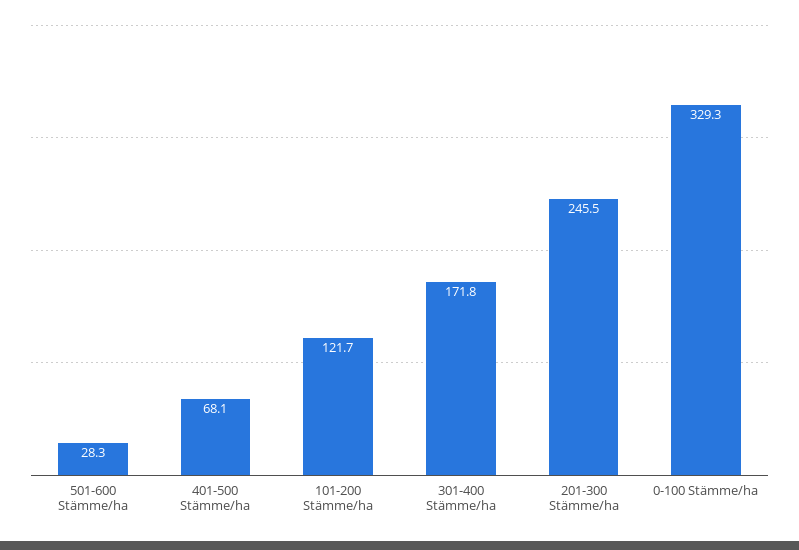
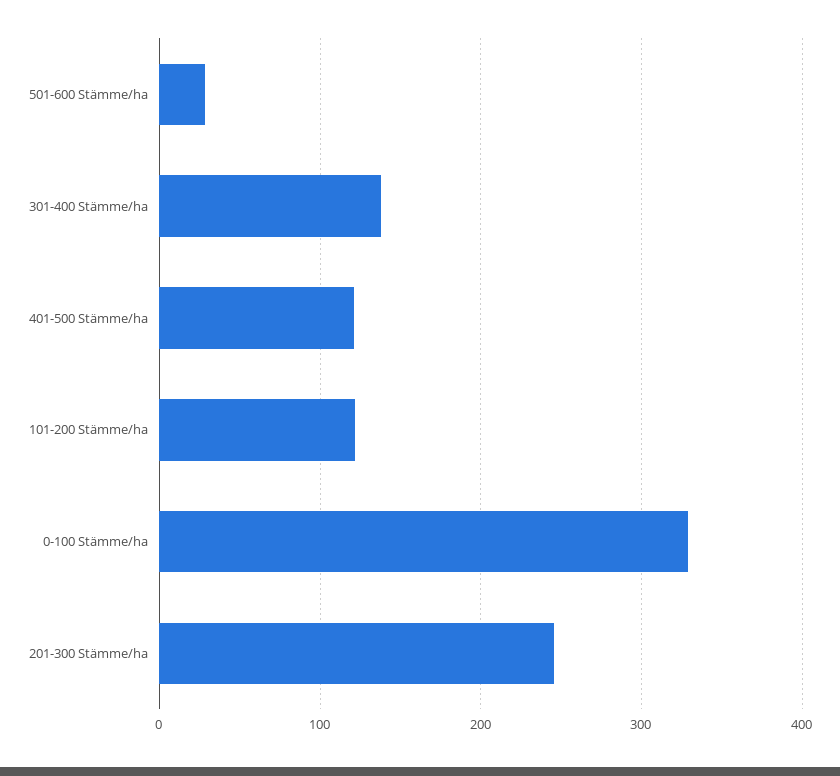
  {
    "501-600 Stämme/ha": 28.3,
-   "401-500 Stämme/ha": 68.1,
+   "401-500 Stämme/ha": 120,
    "101-200 Stämme/ha": 121.7,
-   "301-400 Stämme/ha": 171.8,
+   "301-400 Stämme/ha": 140,
    "201-300 Stämme/ha": 245.5,
    "0-100 Stämme/ha": 329.3
  }

